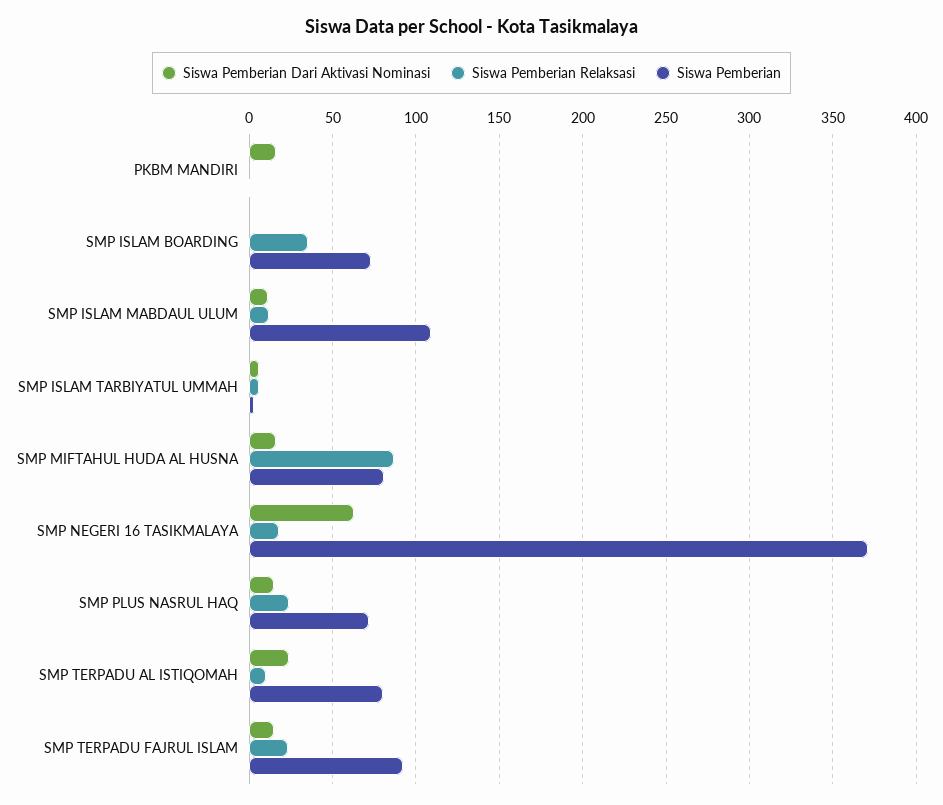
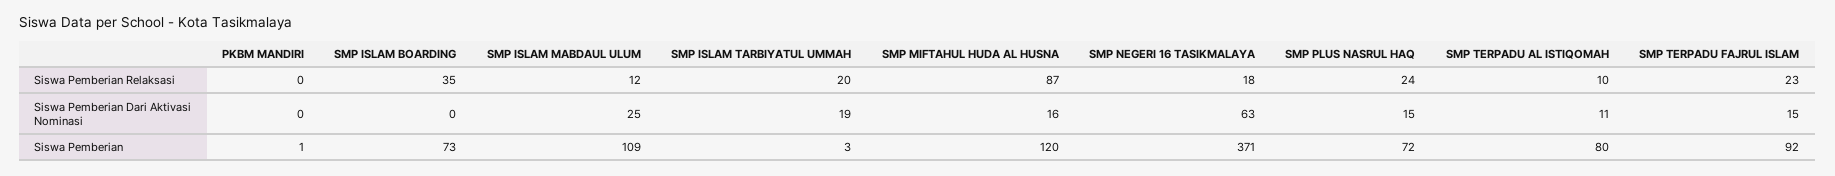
  {
    "Siswa Pemberian Dari Aktivasi Nominasi": {
-     "PKBM MANDIRI": 15,
+     "PKBM MANDIRI": 0,
      "SMP ISLAM BOARDING": 0,
-     "SMP ISLAM MABDAUL ULUM": 10,
+     "SMP ISLAM MABDAUL ULUM": 25,
-     "SMP ISLAM TARBIYATUL UMMAH": 5,
+     "SMP ISLAM TARBIYATUL UMMAH": 19,
      "SMP MIFTAHUL HUDA AL HUSNA": 16,
      "SMP NEGERI 16 TASIKMALAYA": 63,
      "SMP PLUS NASRUL HAQ": 15,
-     "SMP TERPADU AL ISTIQOMAH": 25,
+     "SMP TERPADU AL ISTIQOMAH": 11,
      "SMP TERPADU FAJRUL ISLAM": 15
    },
    "Siswa Pemberian Relaksasi": {
      "PKBM MANDIRI": 0,
      "SMP ISLAM BOARDING": 35,
      "SMP ISLAM MABDAUL ULUM": 12,
-     "SMP ISLAM TARBIYATUL UMMAH": 5,
+     "SMP ISLAM TARBIYATUL UMMAH": 20,
      "SMP MIFTAHUL HUDA AL HUSNA": 87,
      "SMP NEGERI 16 TASIKMALAYA": 18,
      "SMP PLUS NASRUL HAQ": 24,
      "SMP TERPADU AL ISTIQOMAH": 10,
      "SMP TERPADU FAJRUL ISLAM": 23
    },
    "Siswa Pemberian": {
      "PKBM MANDIRI": 1,
      "SMP ISLAM BOARDING": 73,
      "SMP ISLAM MABDAUL ULUM": 109,
      "SMP ISLAM TARBIYATUL UMMAH": 3,
-     "SMP MIFTAHUL HUDA AL HUSNA": 80,
+     "SMP MIFTAHUL HUDA AL HUSNA": 120,
      "SMP NEGERI 16 TASIKMALAYA": 371,
      "SMP PLUS NASRUL HAQ": 72,
      "SMP TERPADU AL ISTIQOMAH": 80,
      "SMP TERPADU FAJRUL ISLAM": 92
    }
  }

